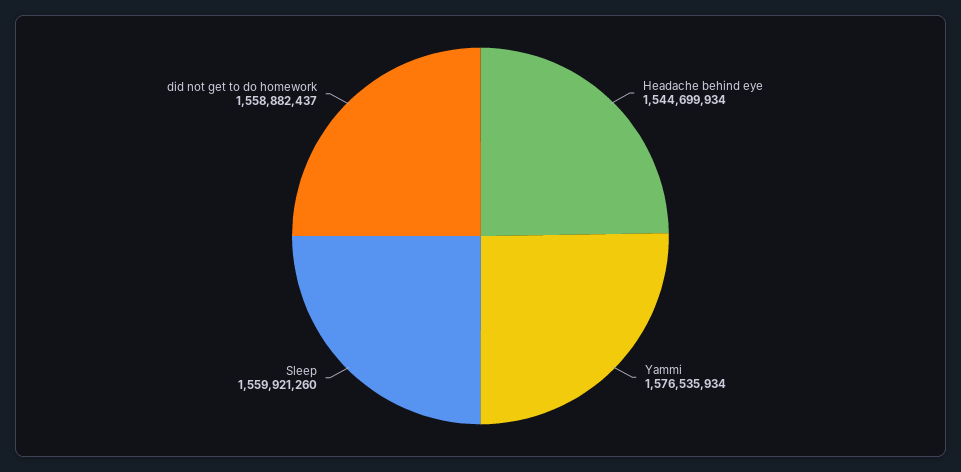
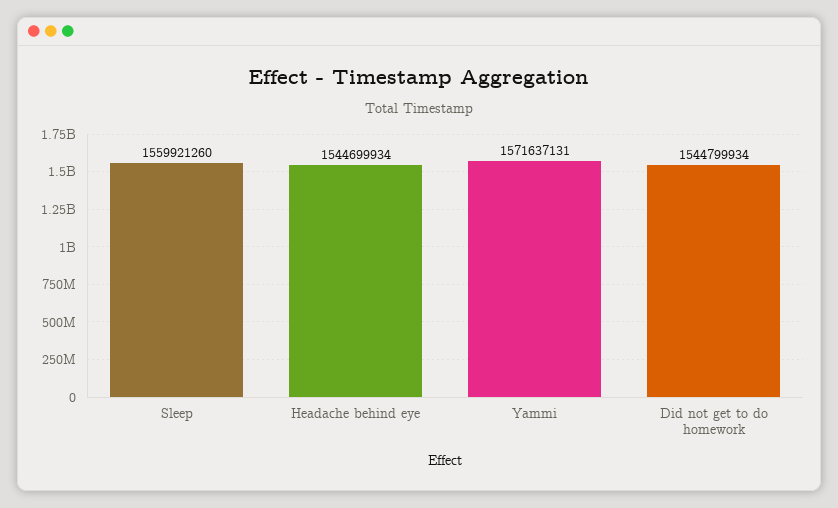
  {
    "Headache behind eye": 1544699934,
-   "Yammi": 1576535934,
+   "Yammi": 1571637131,
    "Sleep": 1559921260,
-   "did not get to do homework": 1558882437
+   "did not get to do homework": 1544799934
  }

